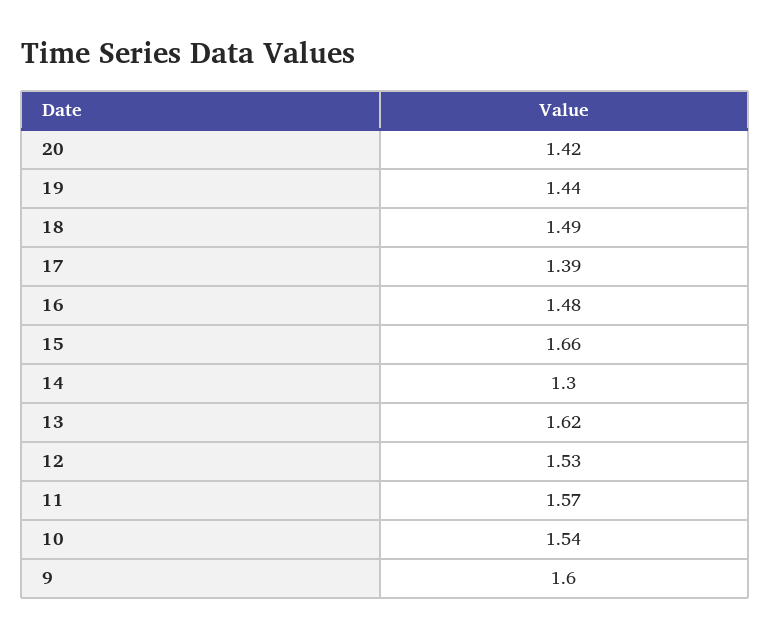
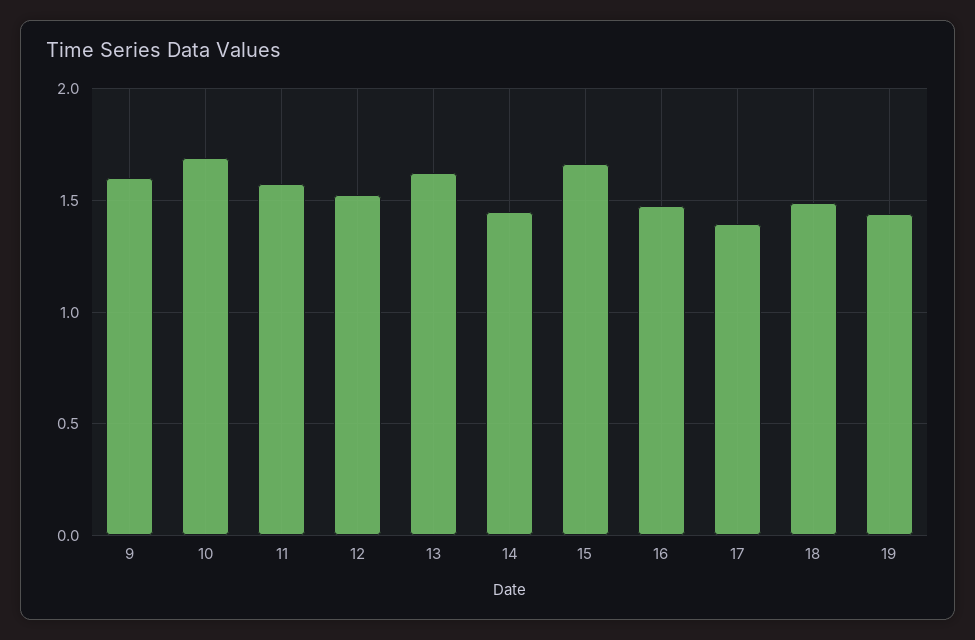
  {
-   "20": 1.42,
    "19": 1.44,
    "18": 1.49,
    "17": 1.39,
    "16": 1.48,
    "15": 1.66,
-   "14": 1.3,
+   "14": 1.45,
    "13": 1.62,
    "12": 1.53,
    "11": 1.57,
-   "10": 1.54,
+   "10": 1.7,
    "9": 1.6
  }

